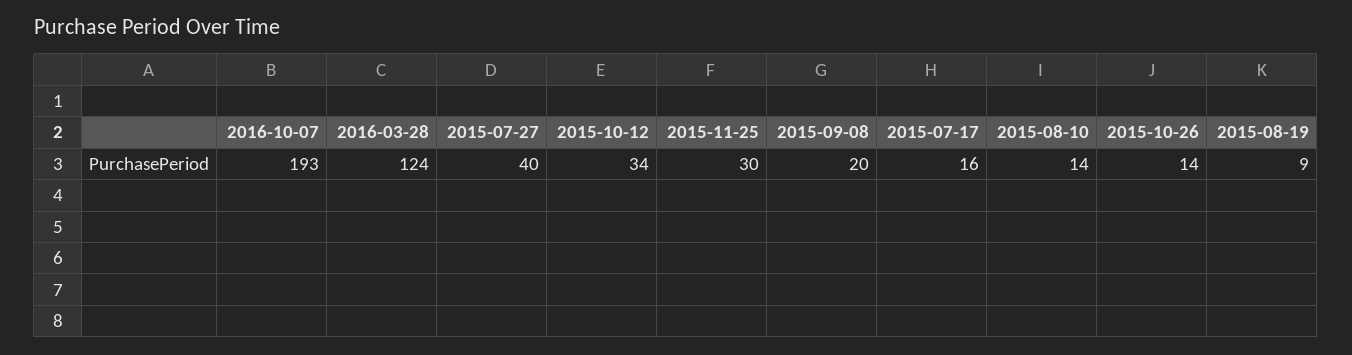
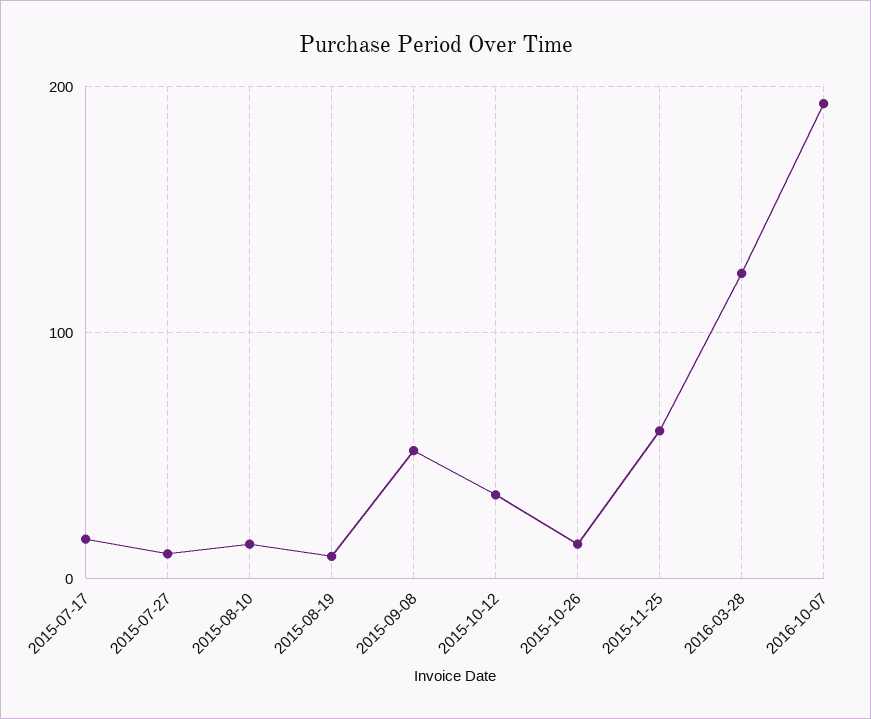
  {
    "2016-10-07": 193,
    "2016-03-28": 124,
-   "2015-07-27": 40,
+   "2015-07-27": 10,
    "2015-10-12": 34,
-   "2015-11-25": 30,
+   "2015-11-25": 60,
-   "2015-09-08": 20,
+   "2015-09-08": 50,
    "2015-07-17": 16,
    "2015-08-10": 14,
    "2015-10-26": 14,
    "2015-08-19": 9
  }

